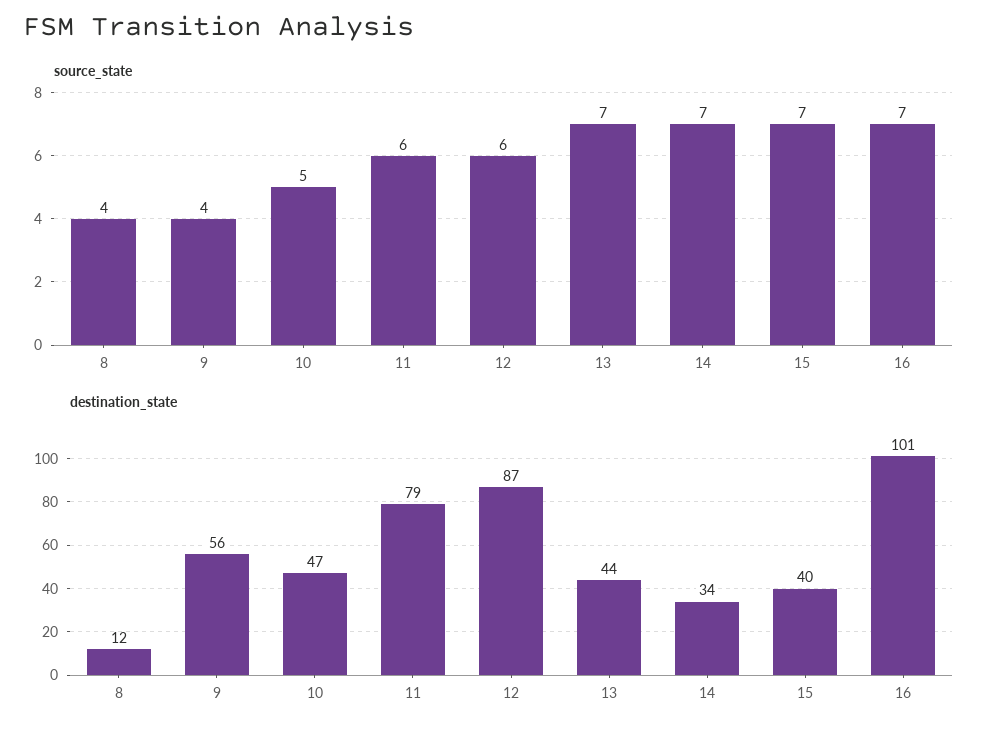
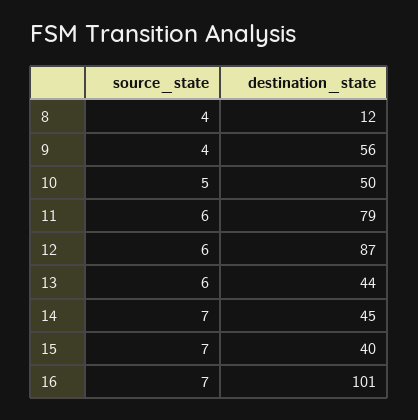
  {
    "source_state": {
      "8": 4,
      "9": 4,
      "10": 5,
      "11": 6,
      "12": 6,
-     "13": 7,
+     "13": 6,
      "14": 7,
      "15": 7,
      "16": 7
    },
    "destination_state": {
      "8": 12,
      "9": 56,
-     "10": 47,
+     "10": 50,
      "11": 79,
      "12": 87,
      "13": 44,
-     "14": 34,
+     "14": 45,
      "15": 40,
      "16": 101
    }
  }

